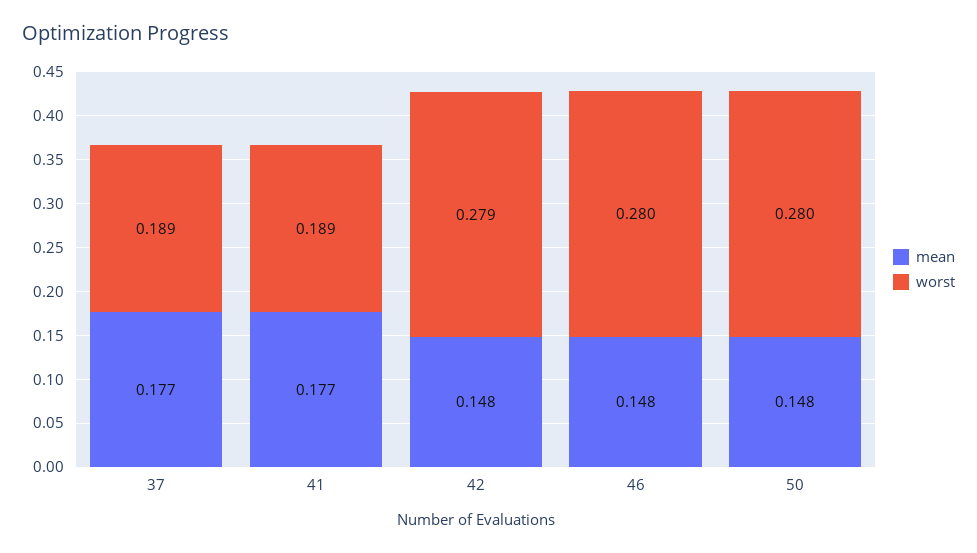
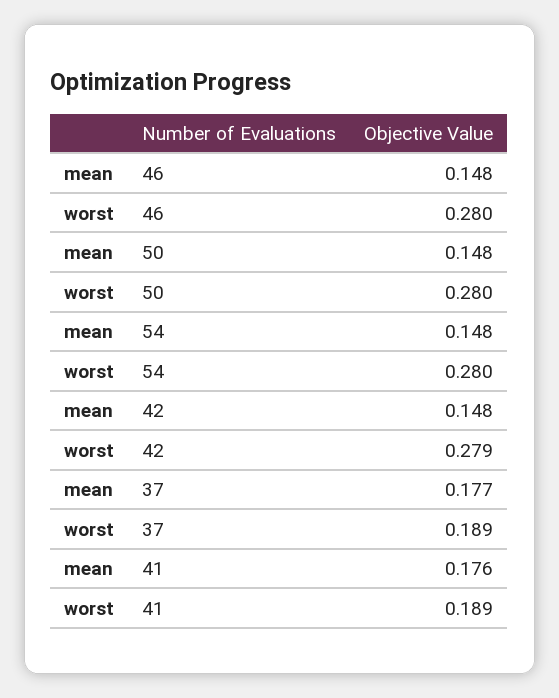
  {
    "mean": {
      "37": 0.177,
-     "41": 0.177,
+     "41": 0.176,
      "42": 0.148,
      "46": 0.148,
-     "50": 0.148
+     "50": 0.148,
+     "54": 0.148
    },
    "worst": {
      "37": 0.189,
      "41": 0.189,
      "42": 0.279,
      "46": 0.28,
-     "50": 0.28
+     "50": 0.28,
+     "54": 0.28
    }
  }

